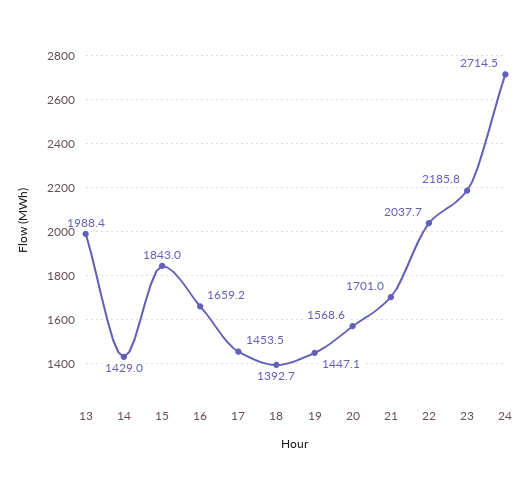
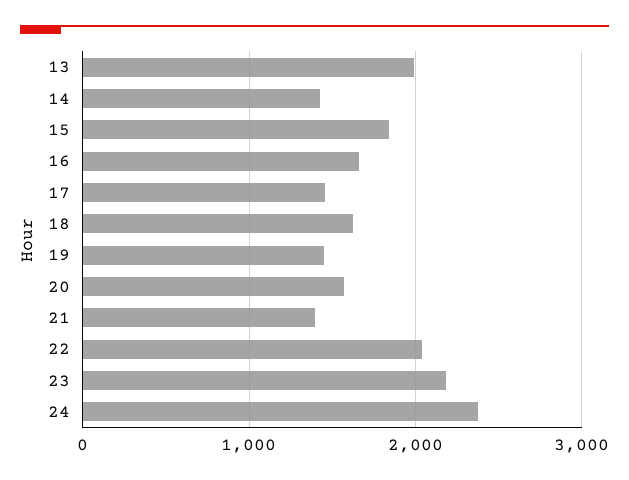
  {
    "13": 1988.4,
    "14": 1429,
    "15": 1843,
    "16": 1659.2,
    "17": 1453.5,
-   "18": 1392.7,
+   "18": 1600,
    "19": 1447.1,
    "20": 1568.6,
-   "21": 1701,
+   "21": 1400,
    "22": 2037.7,
    "23": 2185.8,
-   "24": 2714.5
+   "24": 2400
  }

